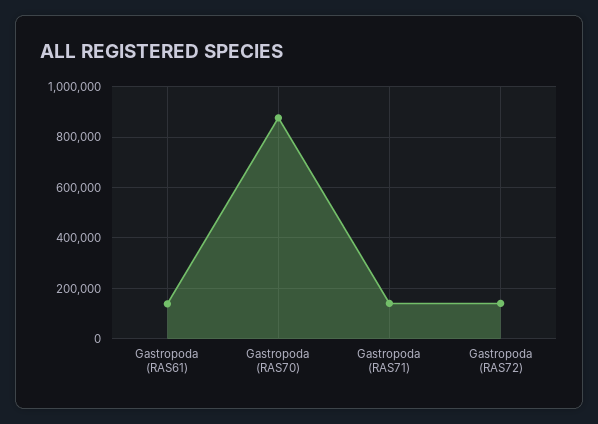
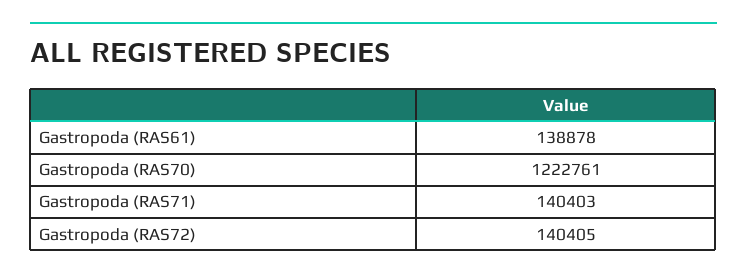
  {
    "Gastropoda (RAS61)": 138878,
-   "Gastropoda (RAS70)": 875000,
+   "Gastropoda (RAS70)": 1222761,
    "Gastropoda (RAS71)": 140403,
    "Gastropoda (RAS72)": 140405
  }

